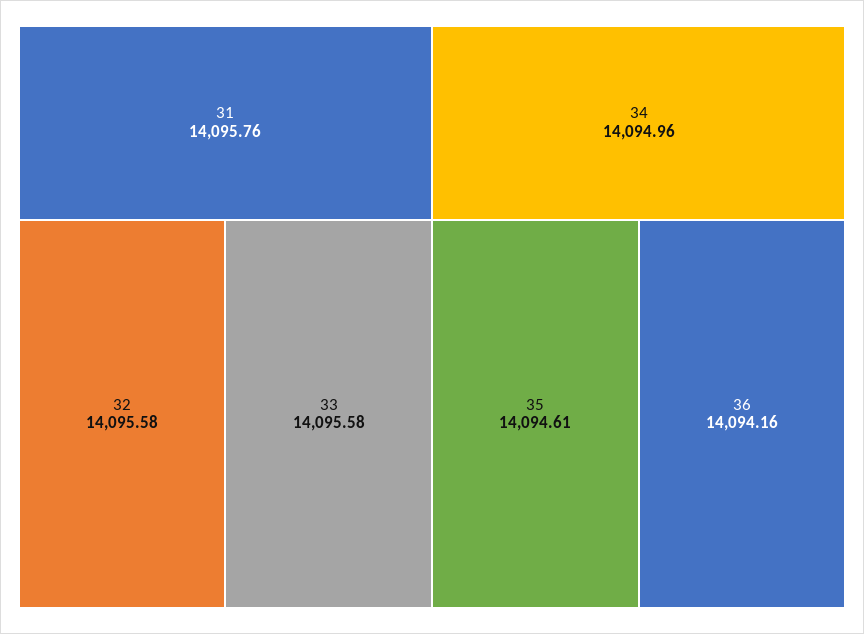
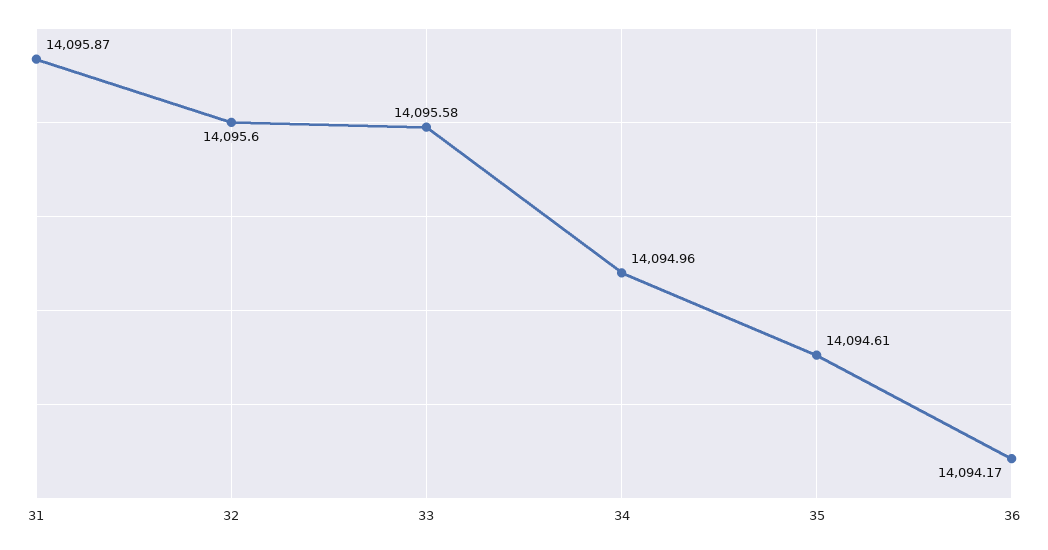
  {
-   "31": 14095.76,
+   "31": 14095.87,
-   "32": 14095.58,
+   "32": 14095.6,
    "33": 14095.58,
    "34": 14094.96,
    "35": 14094.61,
-   "36": 14094.16
+   "36": 14094.17
  }

